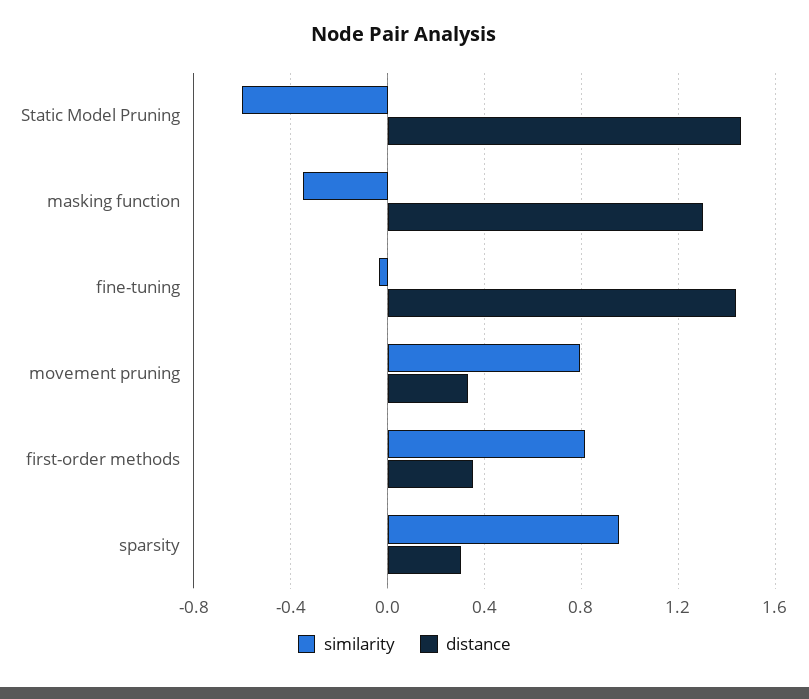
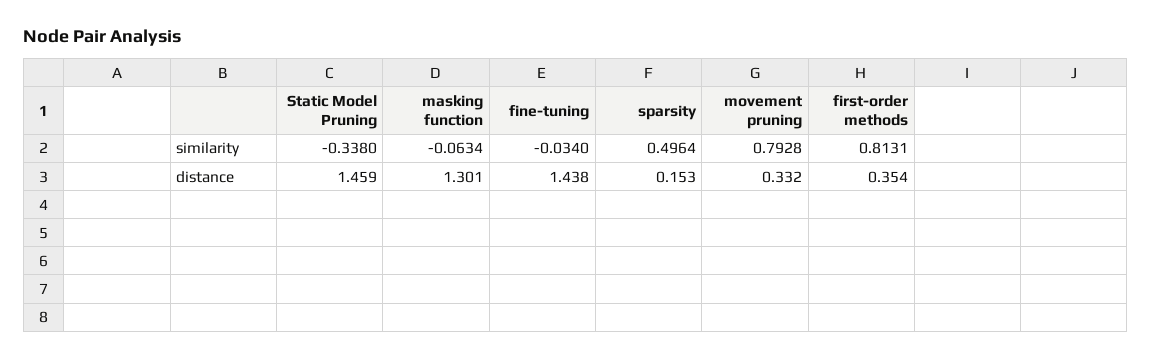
  {
    "similarity": {
-     "Static Model Pruning": -0.6,
+     "Static Model Pruning": -0.338,
-     "masking function": -0.35,
+     "masking function": -0.0634,
      "fine-tuning": -0.034,
      "movement pruning": 0.7928,
      "first-order methods": 0.8131,
-     "sparsity": 0.95
+     "sparsity": 0.4964
    },
    "distance": {
      "Static Model Pruning": 1.459,
      "masking function": 1.301,
      "fine-tuning": 1.438,
      "movement pruning": 0.332,
      "first-order methods": 0.354,
-     "sparsity": 0.3
+     "sparsity": 0.153
    }
  }

